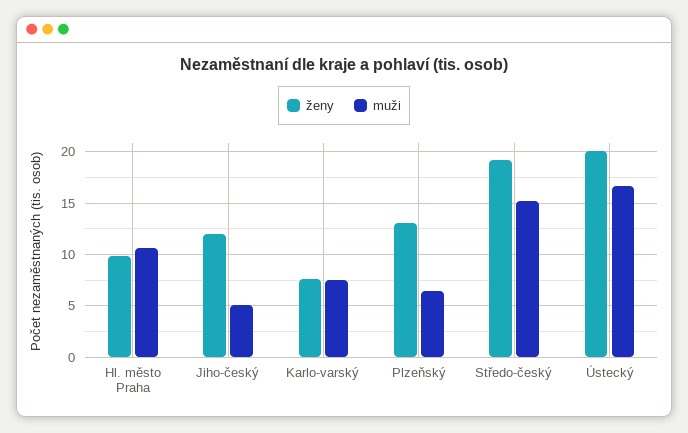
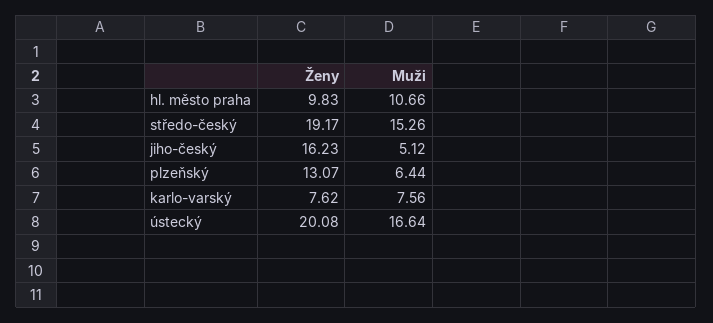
  {
    "ženy": {
      "Hl. město Praha": 9.83,
-     "Jiho-český": 12,
+     "Jiho-český": 16.23,
      "Karlo-varský": 7.62,
      "Plzeňský": 13.07,
      "Středo-český": 19.17,
      "Ústecký": 20.08
    },
    "muži": {
      "Hl. město Praha": 10.66,
      "Jiho-český": 5.12,
      "Karlo-varský": 7.56,
      "Plzeňský": 6.44,
      "Středo-český": 15.26,
      "Ústecký": 16.64
    }
  }

